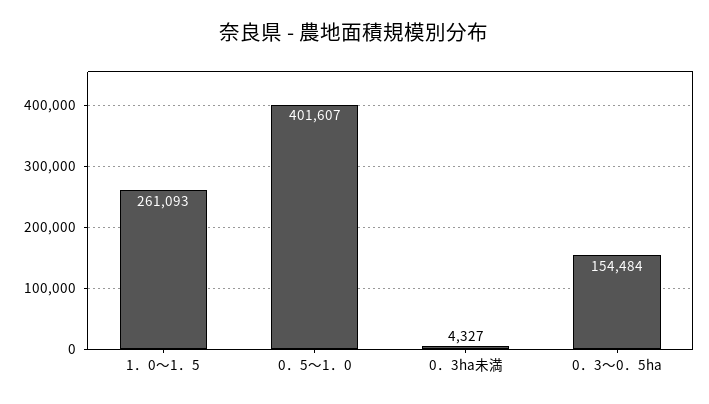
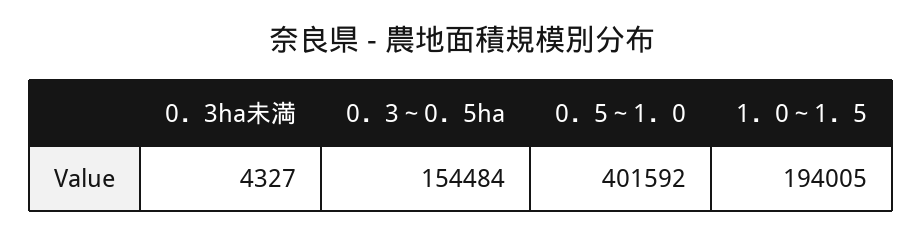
  {
-   "1．0～1．5": 261093,
+   "1．0～1．5": 194005,
-   "0．5～1．0": 401607,
+   "0．5～1．0": 401592,
    "0．3ha未満": 4327,
    "0．3～0．5ha": 154484
  }

